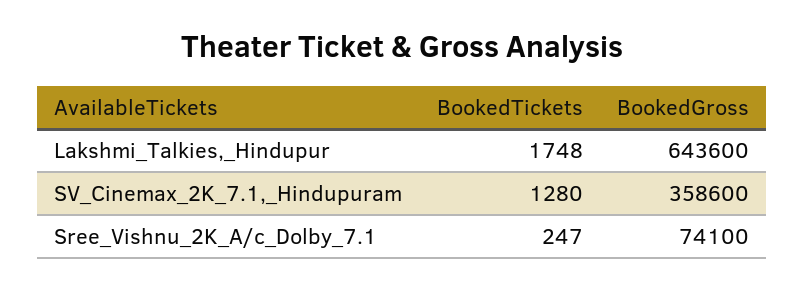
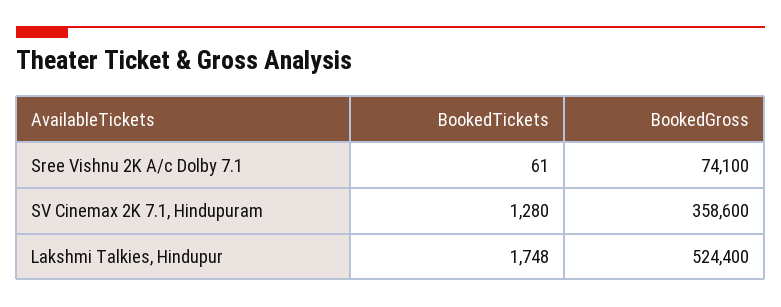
  {
    "BookedTickets": {
      "Lakshmi_Talkies,_Hindupur": 1748,
      "SV_Cinemax_2K_7.1,_Hindupuram": 1280,
-     "Sree_Vishnu_2K_A/c_Dolby_7.1": 247
+     "Sree_Vishnu_2K_A/c_Dolby_7.1": 61
    },
    "BookedGross": {
-     "Lakshmi_Talkies,_Hindupur": 643600,
+     "Lakshmi_Talkies,_Hindupur": 524400,
      "SV_Cinemax_2K_7.1,_Hindupuram": 358600,
      "Sree_Vishnu_2K_A/c_Dolby_7.1": 74100
    }
  }

